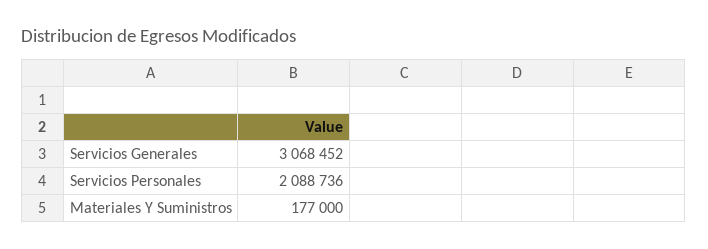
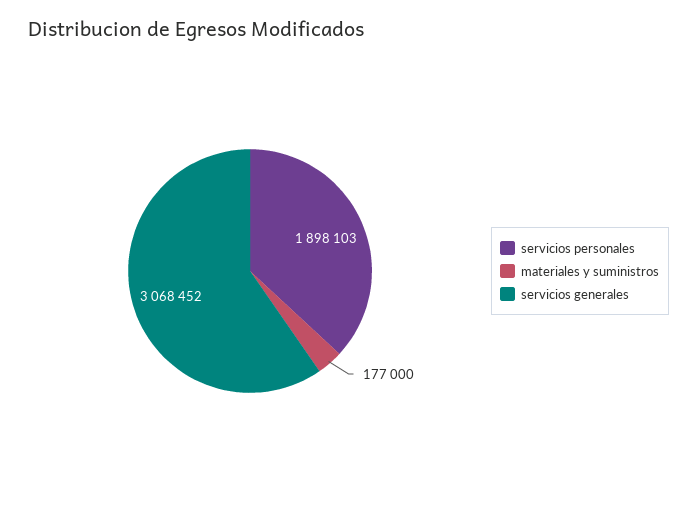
  {
    "Servicios Generales": 3068452,
-   "Servicios Personales": 2088736,
+   "Servicios Personales": 1898103,
    "Materiales Y Suministros": 177000
  }

